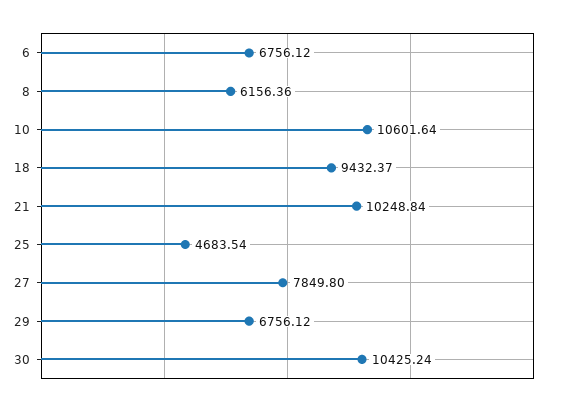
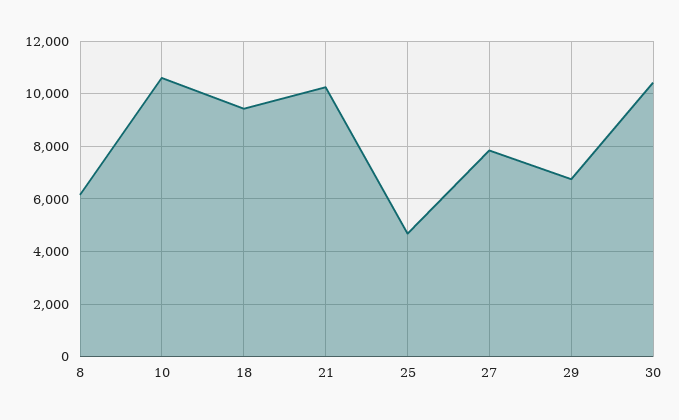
  {
-   "6": 6756.12,
    "8": 6156.36,
    "10": 10601.64,
    "18": 9432.37,
    "21": 10248.84,
    "25": 4683.54,
    "27": 7849.8,
    "29": 6756.12,
    "30": 10425.24
  }

